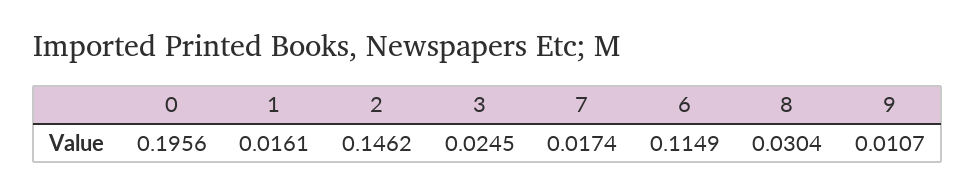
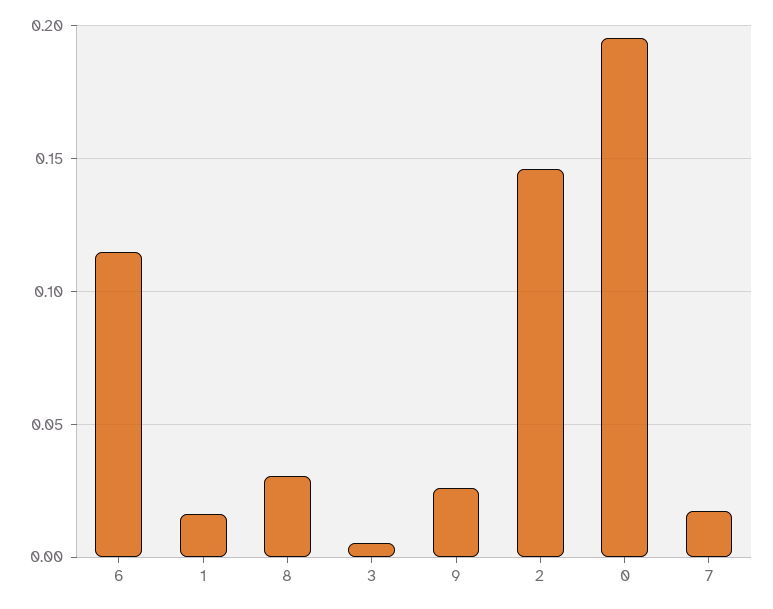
  {
    "0": 0.1956,
    "1": 0.0161,
    "2": 0.1462,
-   "3": 0.0245,
+   "3": 0.005,
    "7": 0.0174,
    "6": 0.1149,
    "8": 0.0304,
-   "9": 0.0107
+   "9": 0.025
  }

